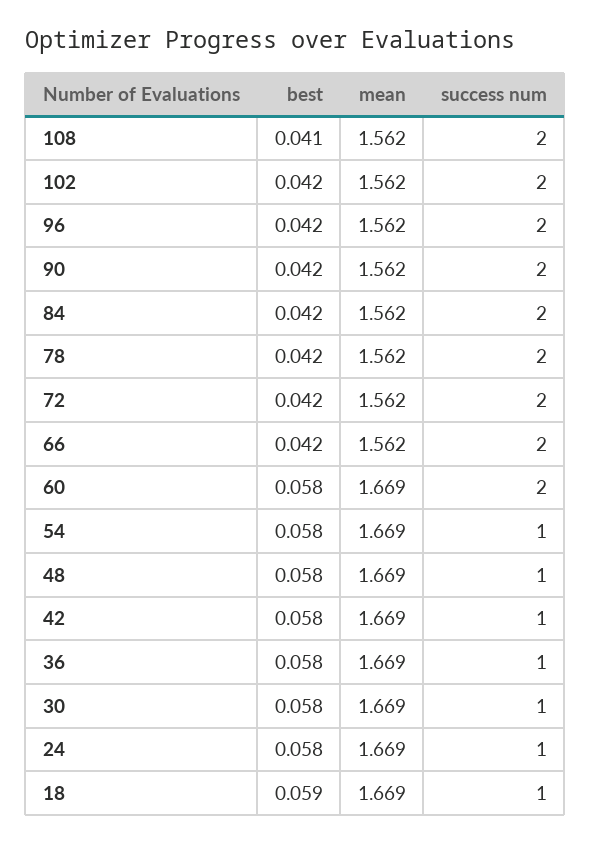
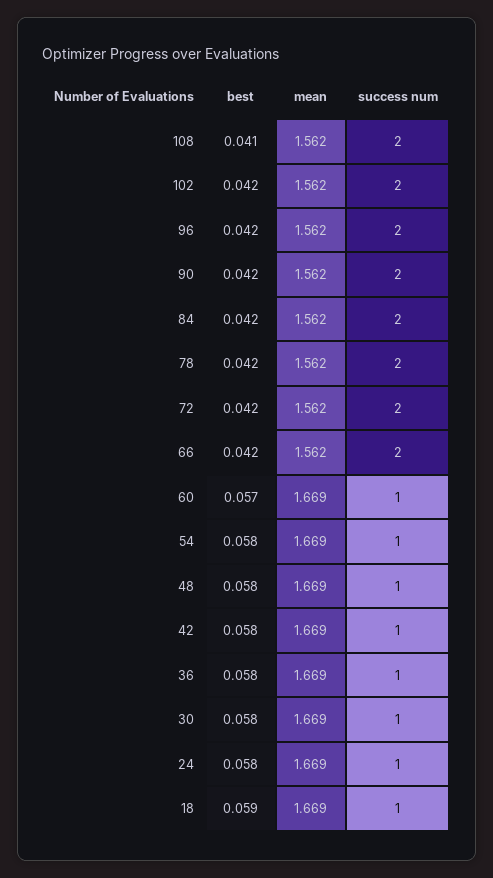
  {
    "best": {
      "108": 0.041,
      "102": 0.042,
      "96": 0.042,
      "90": 0.042,
      "84": 0.042,
      "78": 0.042,
      "72": 0.042,
      "66": 0.042,
-     "60": 0.058,
+     "60": 0.057,
      "54": 0.058,
      "48": 0.058,
      "42": 0.058,
      "36": 0.058,
      "30": 0.058,
      "24": 0.058,
      "18": 0.059
    },
    "mean": {
      "108": 1.562,
      "102": 1.562,
      "96": 1.562,
      "90": 1.562,
      "84": 1.562,
      "78": 1.562,
      "72": 1.562,
      "66": 1.562,
      "60": 1.669,
      "54": 1.669,
      "48": 1.669,
      "42": 1.669,
      "36": 1.669,
      "30": 1.669,
      "24": 1.669,
      "18": 1.669
    },
    "success num": {
      "108": 2,
      "102": 2,
      "96": 2,
      "90": 2,
      "84": 2,
      "78": 2,
      "72": 2,
      "66": 2,
-     "60": 2,
+     "60": 1,
      "54": 1,
      "48": 1,
      "42": 1,
      "36": 1,
      "30": 1,
      "24": 1,
      "18": 1
    }
  }

